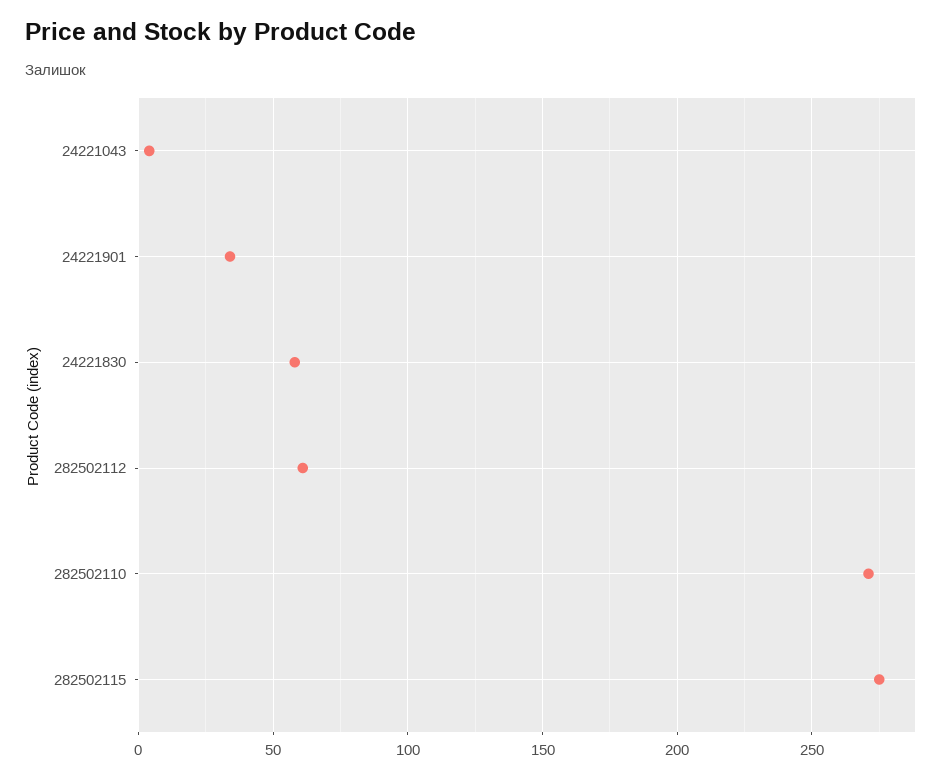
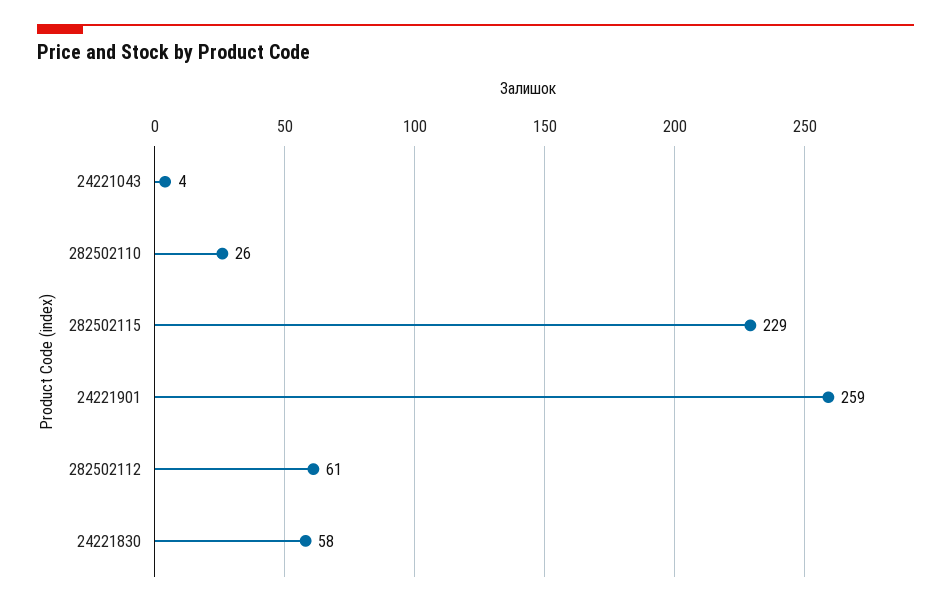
  {
    "24221043": 4,
-   "24221901": 35,
+   "24221901": 259,
    "24221830": 58,
    "282502112": 61,
-   "282502110": 270,
+   "282502110": 26,
-   "282502115": 275
+   "282502115": 229
  }

